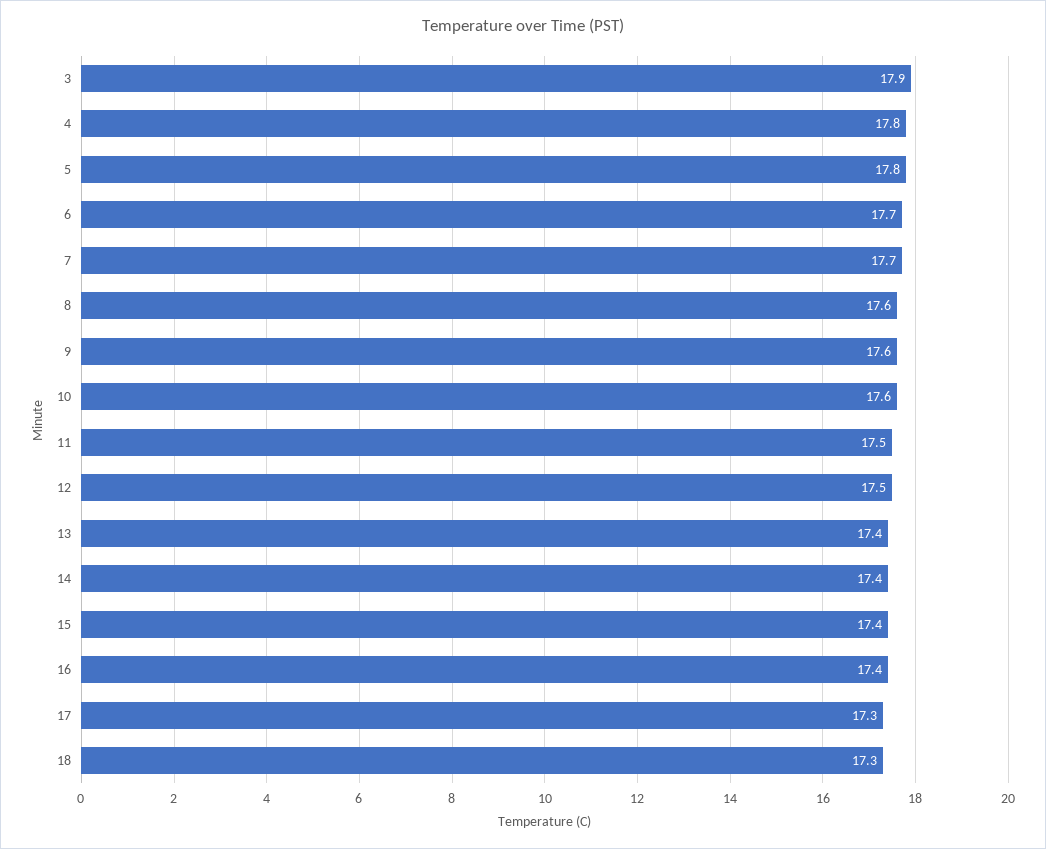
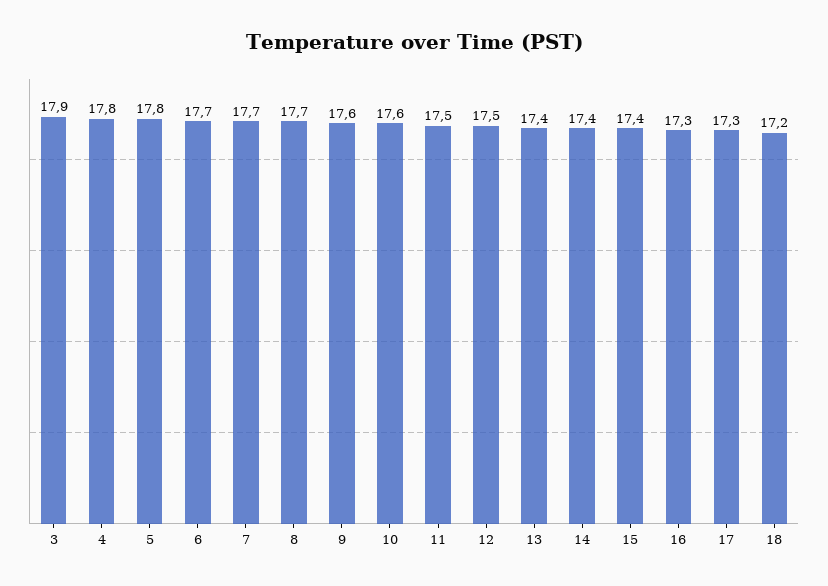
  {
    "3": 17.9,
    "4": 17.8,
    "5": 17.8,
    "6": 17.7,
    "7": 17.7,
-   "8": 17.6,
+   "8": 17.7,
    "9": 17.6,
    "10": 17.6,
    "11": 17.5,
    "12": 17.5,
    "13": 17.4,
    "14": 17.4,
    "15": 17.4,
-   "16": 17.4,
+   "16": 17.3,
    "17": 17.3,
-   "18": 17.3
+   "18": 17.2
  }

